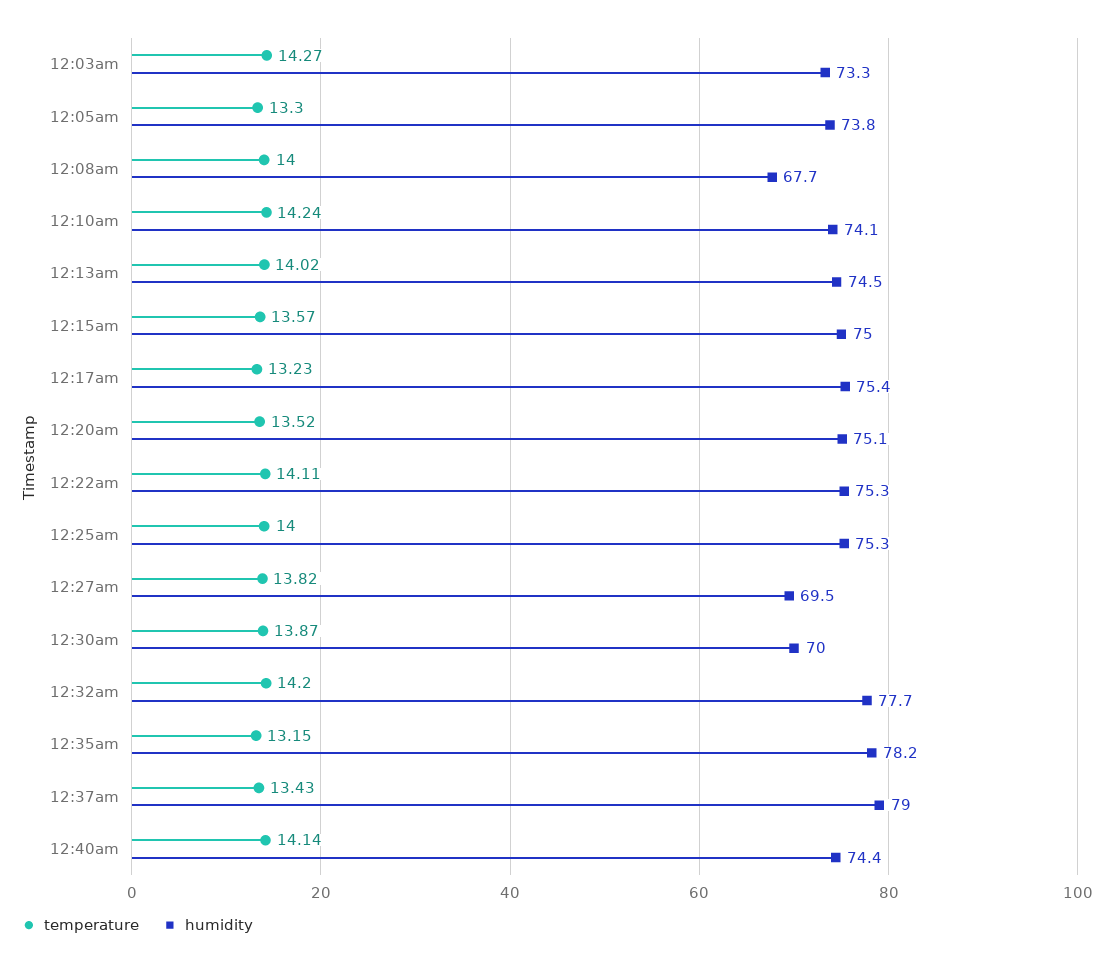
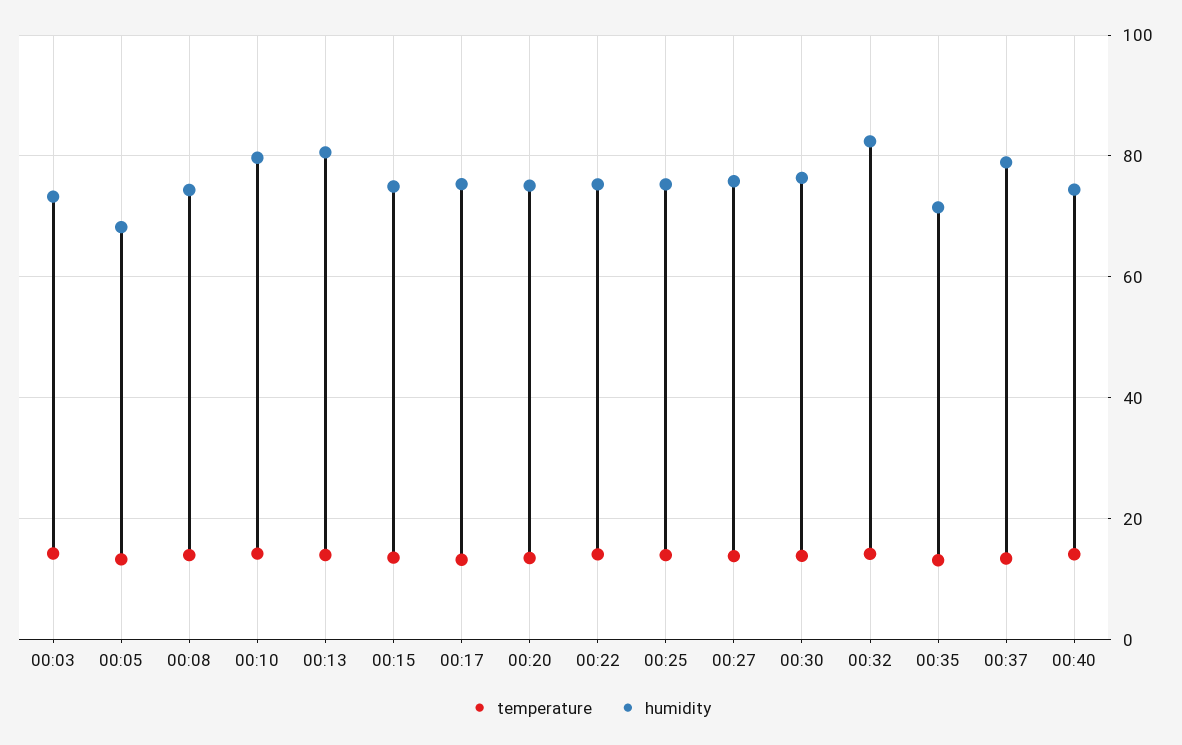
  {
    "temperature": {
      "12:03am": 14.27,
      "12:05am": 13.3,
      "12:08am": 14,
      "12:10am": 14.24,
      "12:13am": 14.02,
      "12:15am": 13.57,
      "12:17am": 13.23,
      "12:20am": 13.52,
      "12:22am": 14.11,
      "12:25am": 14,
      "12:27am": 13.82,
      "12:30am": 13.87,
      "12:32am": 14.2,
      "12:35am": 13.15,
      "12:37am": 13.43,
      "12:40am": 14.14
    },
    "humidity": {
      "12:03am": 73.3,
-     "12:05am": 73.8,
+     "12:05am": 68,
-     "12:08am": 67.7,
+     "12:08am": 74,
-     "12:10am": 74.1,
+     "12:10am": 80,
-     "12:13am": 74.5,
+     "12:13am": 80,
      "12:15am": 75,
      "12:17am": 75.4,
      "12:20am": 75.1,
      "12:22am": 75.3,
      "12:25am": 75.3,
-     "12:27am": 69.5,
+     "12:27am": 76,
-     "12:30am": 70,
+     "12:30am": 76,
-     "12:32am": 77.7,
+     "12:32am": 82,
-     "12:35am": 78.2,
+     "12:35am": 72,
      "12:37am": 79,
      "12:40am": 74.4
    }
  }

